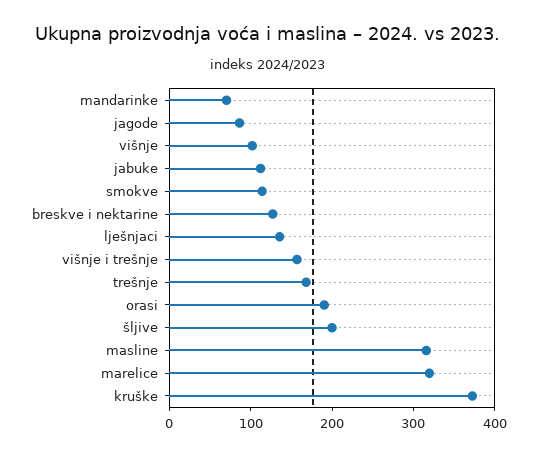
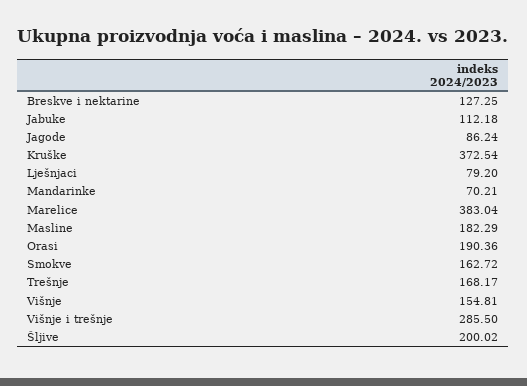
  {
    "mandarinke": 70.21,
    "jagode": 86.24,
-   "višnje": 100,
+   "višnje": 154.81,
    "jabuke": 112.18,
-   "smokve": 120,
+   "smokve": 162.72,
    "breskve i nektarine": 127.25,
-   "lješnjaci": 140,
+   "lješnjaci": 79.2,
-   "višnje i trešnje": 160,
+   "višnje i trešnje": 285.5,
    "trešnje": 168.17,
    "orasi": 190.36,
    "šljive": 200.02,
-   "masline": 320,
+   "masline": 182.29,
-   "marelice": 320,
+   "marelice": 383.04,
    "kruške": 372.54
  }

